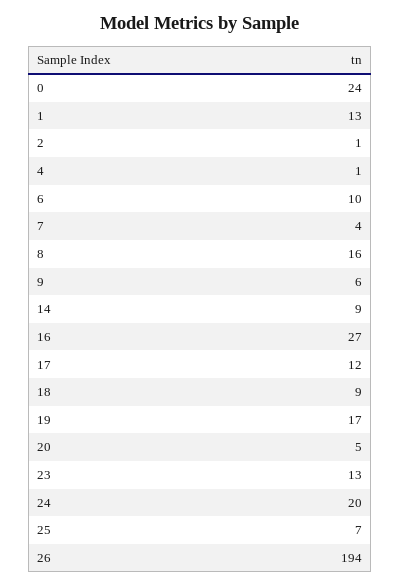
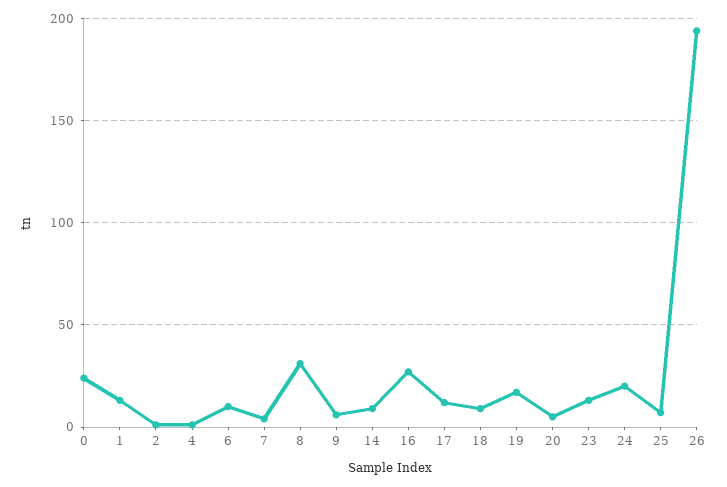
  {
    "0": 24,
    "1": 13,
    "2": 1,
    "4": 1,
    "6": 10,
    "7": 4,
-   "8": 16,
+   "8": 30,
    "9": 6,
    "14": 9,
    "16": 27,
    "17": 12,
    "18": 9,
    "19": 17,
    "20": 5,
    "23": 13,
    "24": 20,
    "25": 7,
    "26": 194
  }

